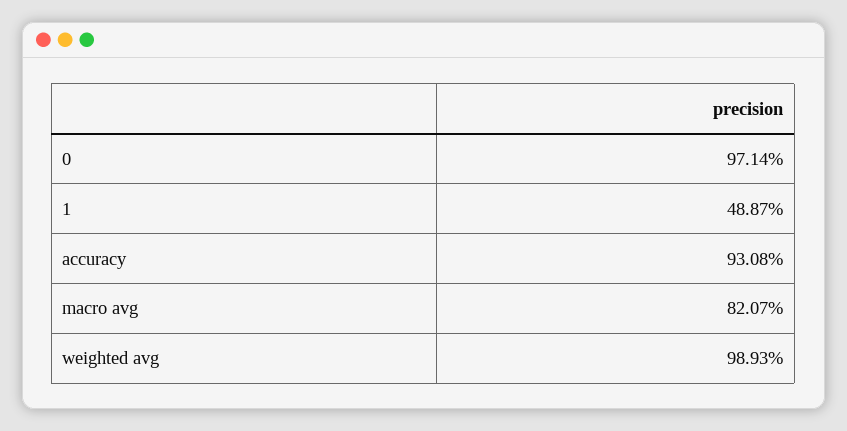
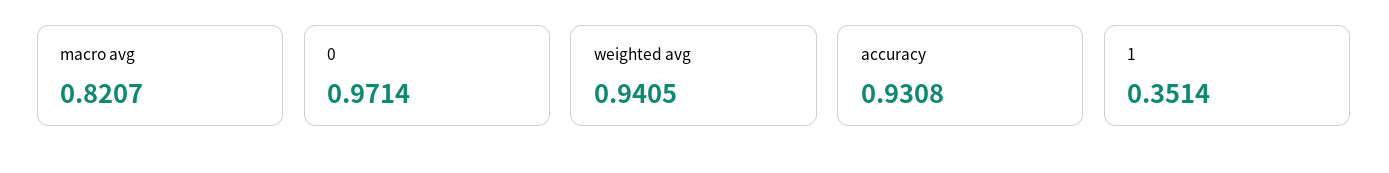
  {
    "0": 0.9714,
-   "1": 0.4887,
+   "1": 0.3514,
    "accuracy": 0.9308,
    "macro avg": 0.8207,
-   "weighted avg": 0.9893
+   "weighted avg": 0.9405
  }

